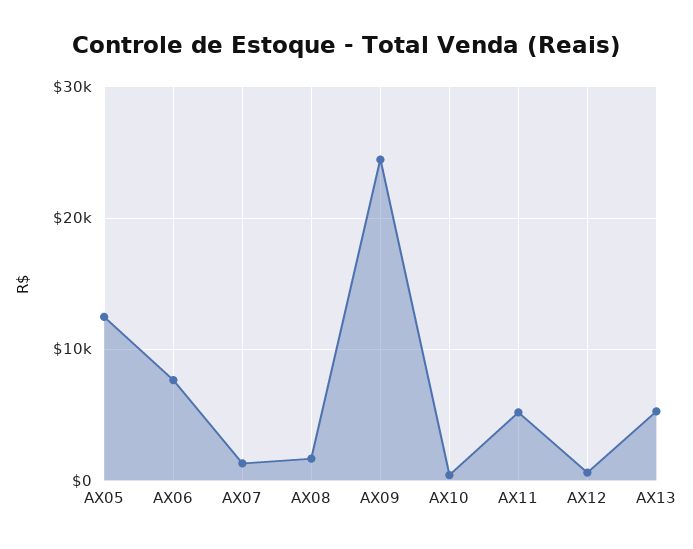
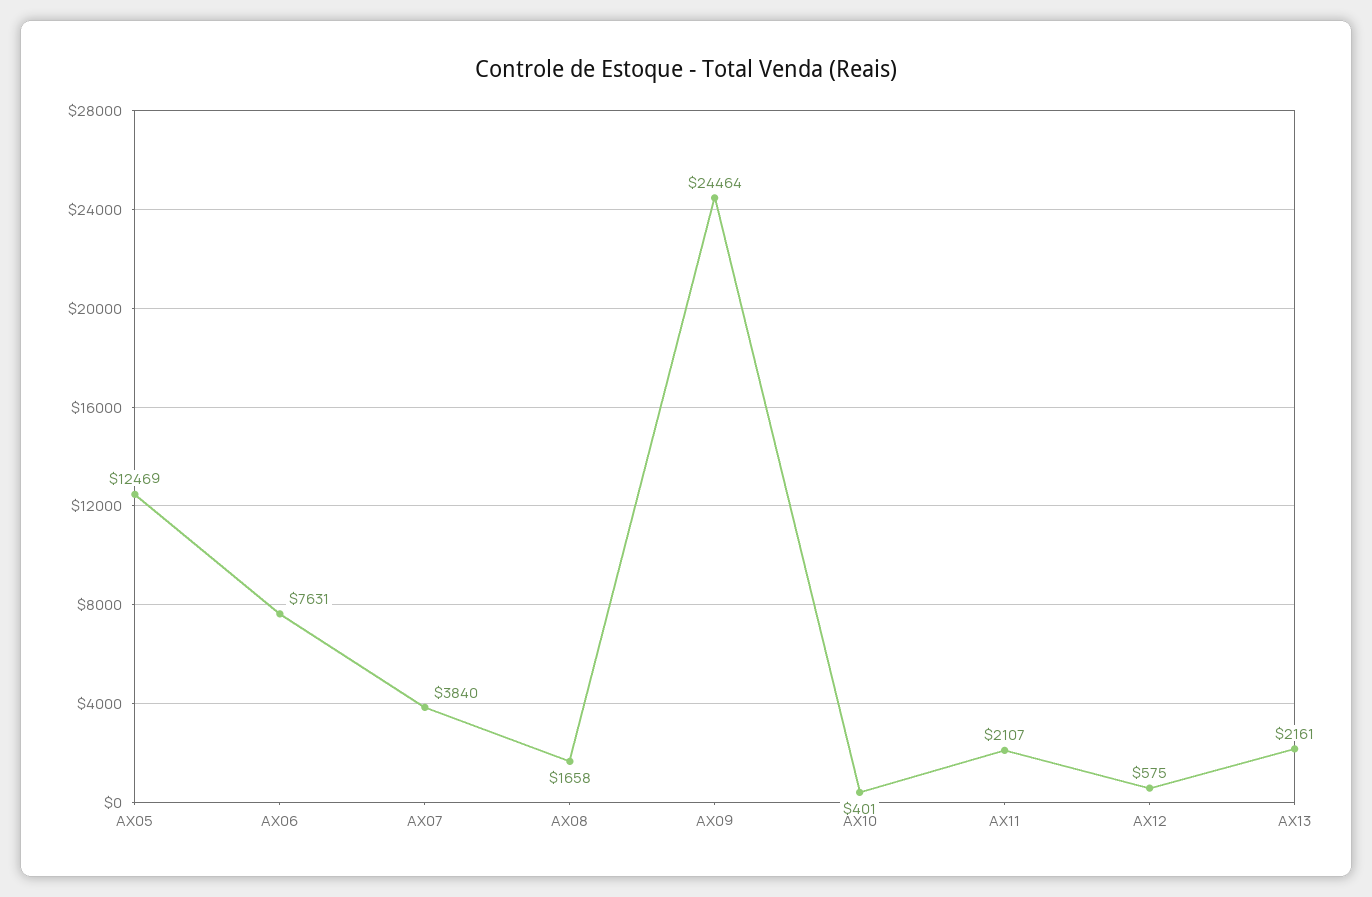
  {
    "AX05": 12469,
    "AX06": 7631,
-   "AX07": 1000,
+   "AX07": 3840,
    "AX08": 1658,
    "AX09": 24464,
    "AX10": 401,
-   "AX11": 5000,
+   "AX11": 2107,
    "AX12": 575,
-   "AX13": 5000
+   "AX13": 2161
  }

